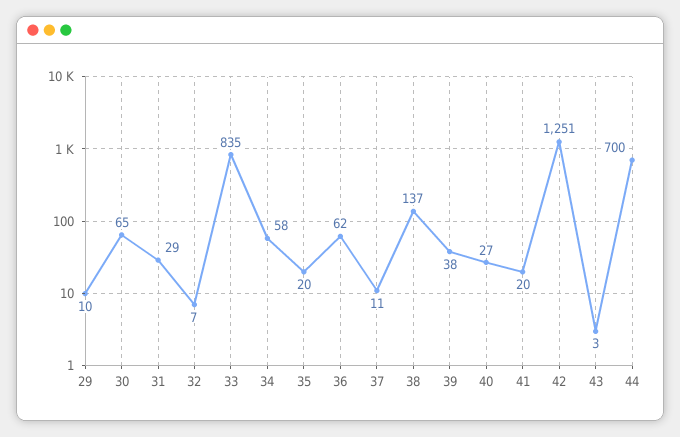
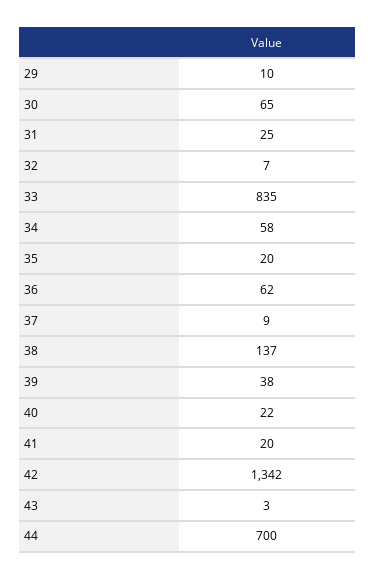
  {
    "29": 10,
    "30": 65,
-   "31": 29,
+   "31": 25,
    "32": 7,
    "33": 835,
    "34": 58,
    "35": 20,
    "36": 62,
-   "37": 11,
+   "37": 9,
    "38": 137,
    "39": 38,
-   "40": 27,
+   "40": 22,
    "41": 20,
-   "42": 1251,
+   "42": 1342,
    "43": 3,
    "44": 700
  }

